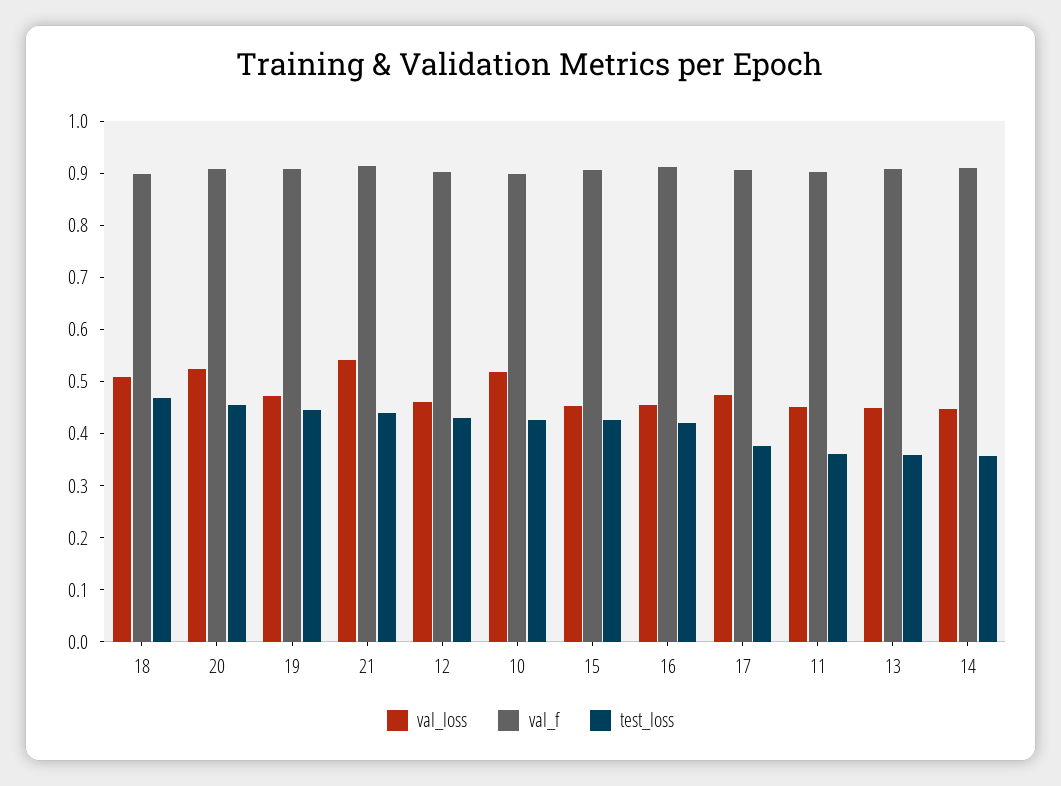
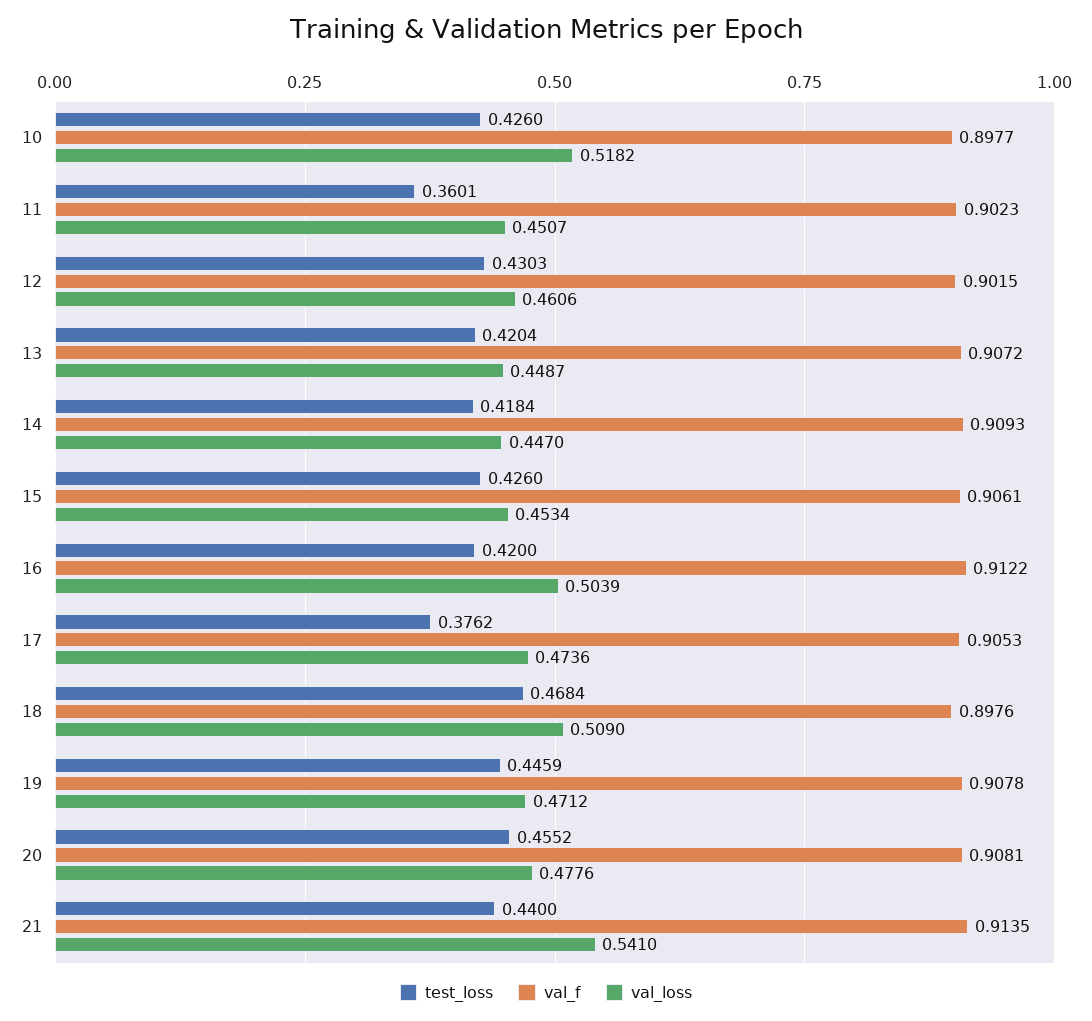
  {
    "val_loss": {
      "18": 0.509,
-     "20": 0.52,
+     "20": 0.4776,
      "19": 0.4712,
      "21": 0.541,
      "12": 0.4606,
      "10": 0.5182,
      "15": 0.4534,
-     "16": 0.46,
+     "16": 0.5039,
      "17": 0.4736,
      "11": 0.4507,
      "13": 0.4487,
      "14": 0.447
    },
    "val_f": {
      "18": 0.8976,
      "20": 0.9081,
      "19": 0.9078,
      "21": 0.9135,
      "12": 0.9015,
      "10": 0.8977,
      "15": 0.9061,
      "16": 0.9122,
      "17": 0.9053,
      "11": 0.9023,
      "13": 0.9072,
      "14": 0.9093
    },
    "test_loss": {
      "18": 0.4684,
      "20": 0.4552,
      "19": 0.4459,
      "21": 0.44,
      "12": 0.4303,
      "10": 0.426,
      "15": 0.426,
      "16": 0.42,
      "17": 0.3762,
      "11": 0.3601,
-     "13": 0.36,
+     "13": 0.4204,
-     "14": 0.36
+     "14": 0.4184
    }
  }

